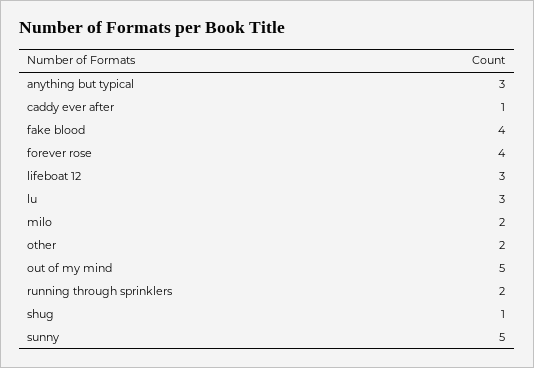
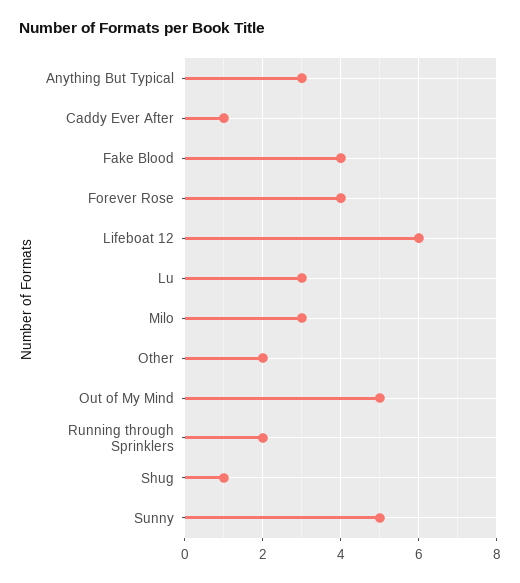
  {
    "anything but typical": 3,
    "caddy ever after": 1,
    "fake blood": 4,
    "forever rose": 4,
-   "lifeboat 12": 3,
+   "lifeboat 12": 6,
    "lu": 3,
-   "milo": 2,
+   "milo": 3,
    "other": 2,
    "out of my mind": 5,
    "running through sprinklers": 2,
    "shug": 1,
    "sunny": 5
  }

